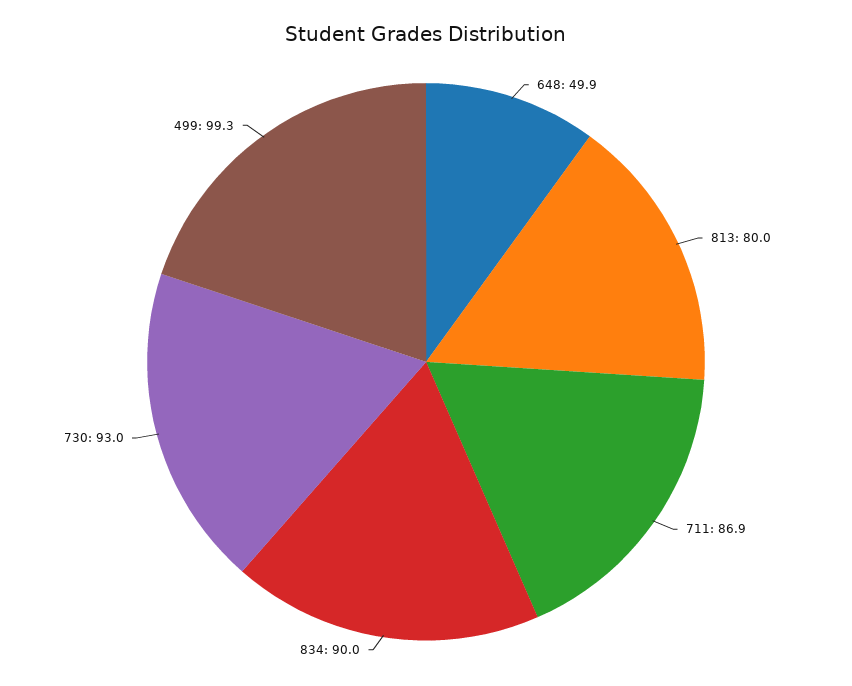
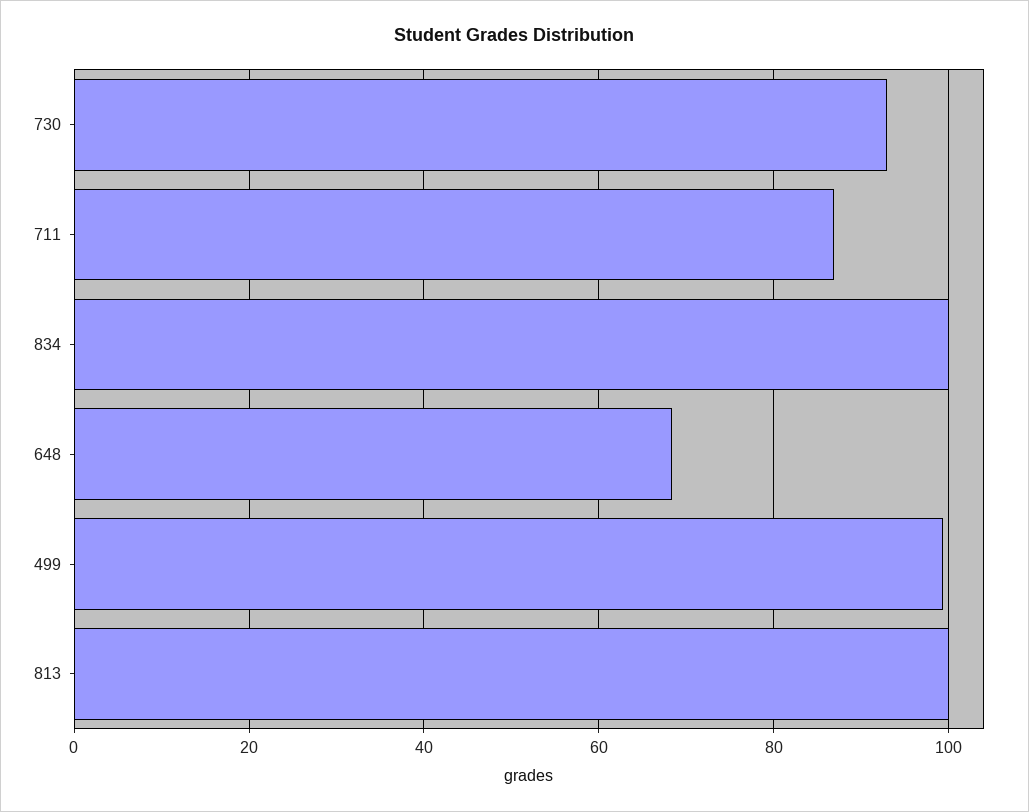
  {
-   "648": 49.9,
+   "648": 68,
-   "813": 80,
+   "813": 100,
    "711": 86.9,
-   "834": 90,
+   "834": 100,
    "730": 93,
    "499": 99.3
  }

